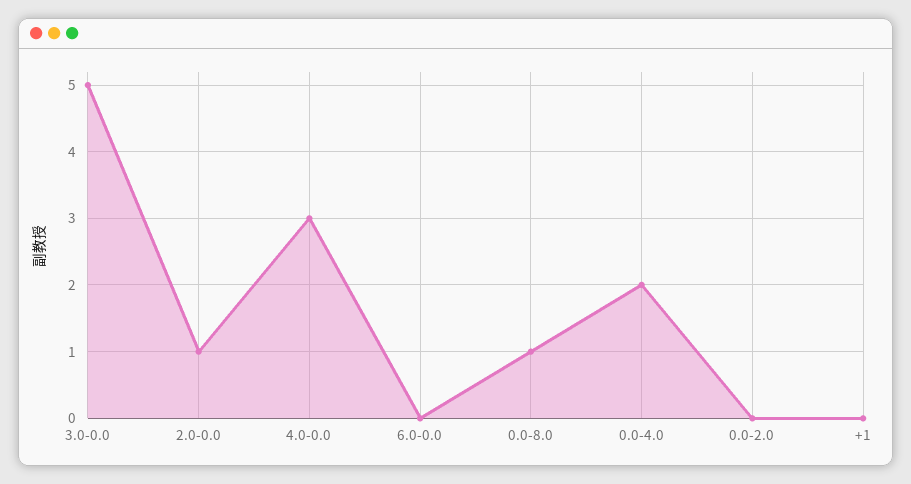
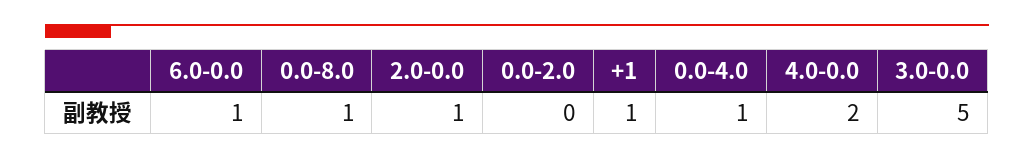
  {
    "3.0-0.0": 5,
    "2.0-0.0": 1,
-   "4.0-0.0": 3,
+   "4.0-0.0": 2,
-   "6.0-0.0": 0,
+   "6.0-0.0": 1,
    "0.0-8.0": 1,
-   "0.0-4.0": 2,
+   "0.0-4.0": 1,
    "0.0-2.0": 0,
-   "+1": 0
+   "+1": 1
  }

